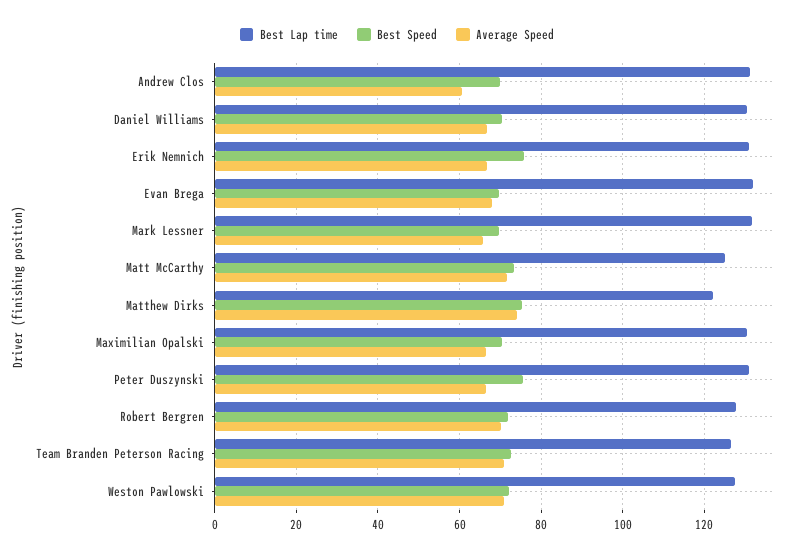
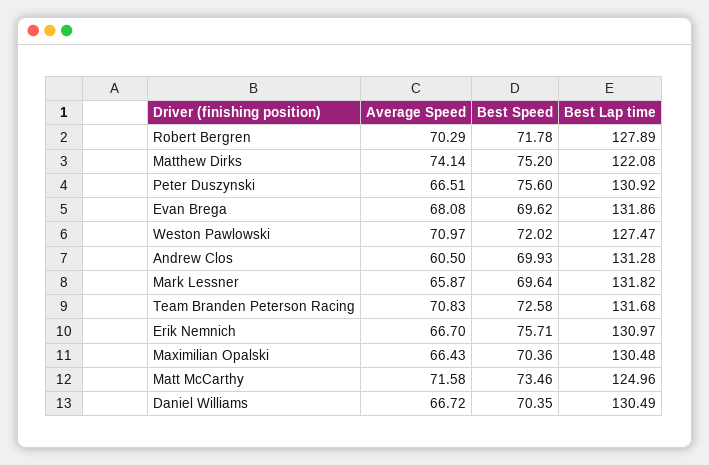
  {
    "Best Lap time": {
      "Andrew Clos": 131.28,
      "Daniel Williams": 130.49,
      "Erik Nemnich": 130.97,
      "Evan Brega": 131.86,
      "Mark Lessner": 131.82,
      "Matt McCarthy": 124.96,
      "Matthew Dirks": 122.08,
      "Maximilian Opalski": 130.48,
      "Peter Duszynski": 130.92,
      "Robert Bergren": 127.89,
-     "Team Branden Peterson Racing": 126,
+     "Team Branden Peterson Racing": 131.68,
      "Weston Pawlowski": 127.47
    },
    "Best Speed": {
      "Andrew Clos": 69.93,
      "Daniel Williams": 70.35,
      "Erik Nemnich": 75.71,
      "Evan Brega": 69.62,
      "Mark Lessner": 69.64,
      "Matt McCarthy": 73.46,
      "Matthew Dirks": 75.2,
      "Maximilian Opalski": 70.36,
      "Peter Duszynski": 75.6,
      "Robert Bergren": 71.78,
      "Team Branden Peterson Racing": 72.58,
      "Weston Pawlowski": 72.02
    },
    "Average Speed": {
      "Andrew Clos": 60.5,
      "Daniel Williams": 66.72,
      "Erik Nemnich": 66.7,
      "Evan Brega": 68.08,
      "Mark Lessner": 65.87,
      "Matt McCarthy": 71.58,
      "Matthew Dirks": 74.14,
      "Maximilian Opalski": 66.43,
      "Peter Duszynski": 66.51,
      "Robert Bergren": 70.29,
      "Team Branden Peterson Racing": 70.83,
      "Weston Pawlowski": 70.97
    }
  }

